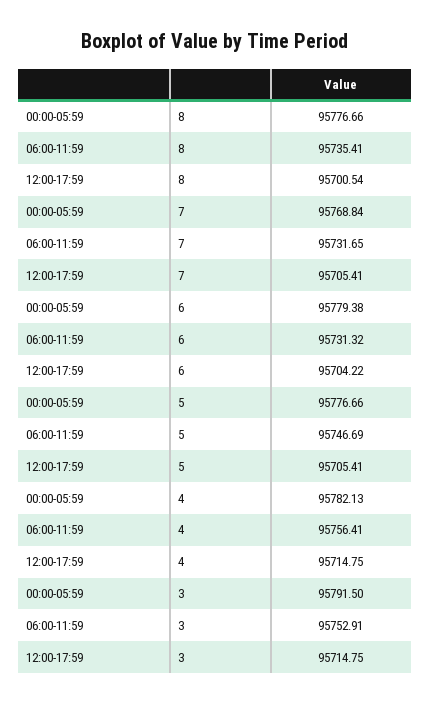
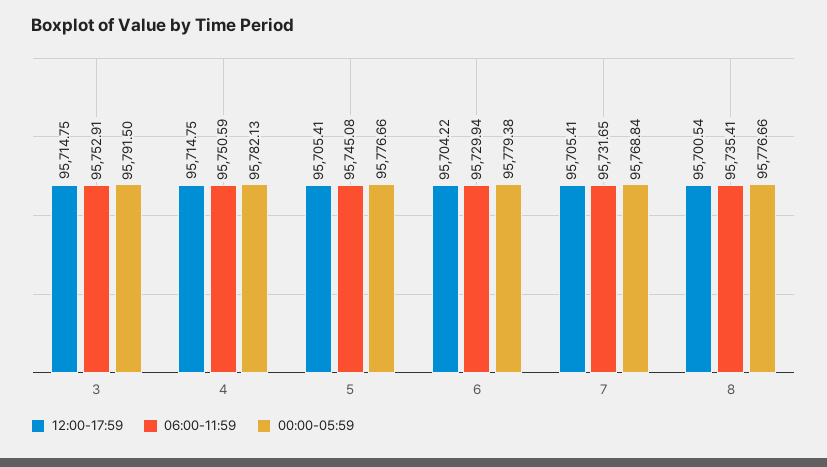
  {
    "00:00-05:59": {
      "8": 95776.66,
      "7": 95768.84,
      "6": 95779.38,
      "5": 95776.66,
      "4": 95782.13,
      "3": 95791.5
    },
    "06:00-11:59": {
      "8": 95735.41,
      "7": 95731.65,
-     "6": 95731.32,
+     "6": 95729.94,
-     "5": 95746.69,
+     "5": 95745.08,
-     "4": 95756.41,
+     "4": 95750.59,
      "3": 95752.91
    },
    "12:00-17:59": {
      "8": 95700.54,
      "7": 95705.41,
      "6": 95704.22,
      "5": 95705.41,
      "4": 95714.75,
      "3": 95714.75
    }
  }

